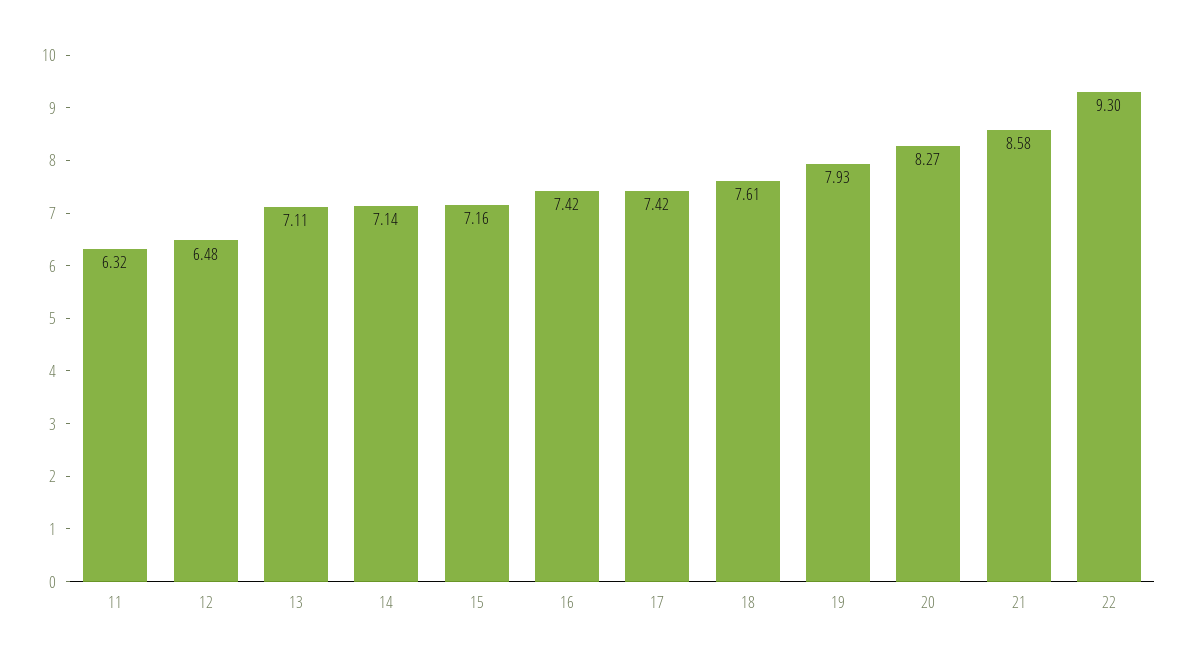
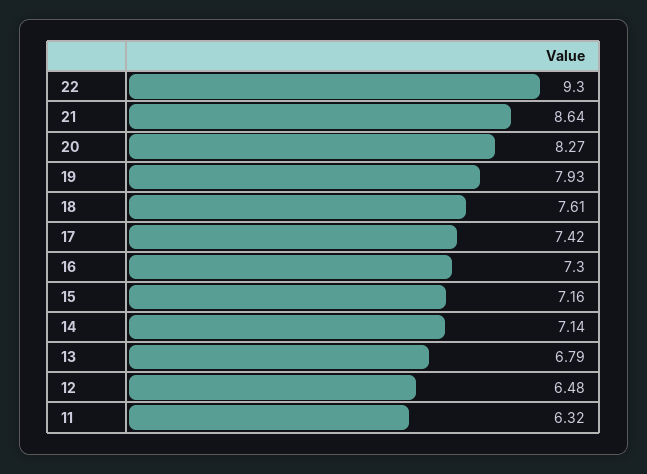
  {
    "11": 6.32,
    "12": 6.48,
-   "13": 7.11,
+   "13": 6.79,
    "14": 7.14,
    "15": 7.16,
-   "16": 7.42,
+   "16": 7.3,
    "17": 7.42,
    "18": 7.61,
    "19": 7.93,
    "20": 8.27,
-   "21": 8.58,
+   "21": 8.64,
    "22": 9.3
  }

